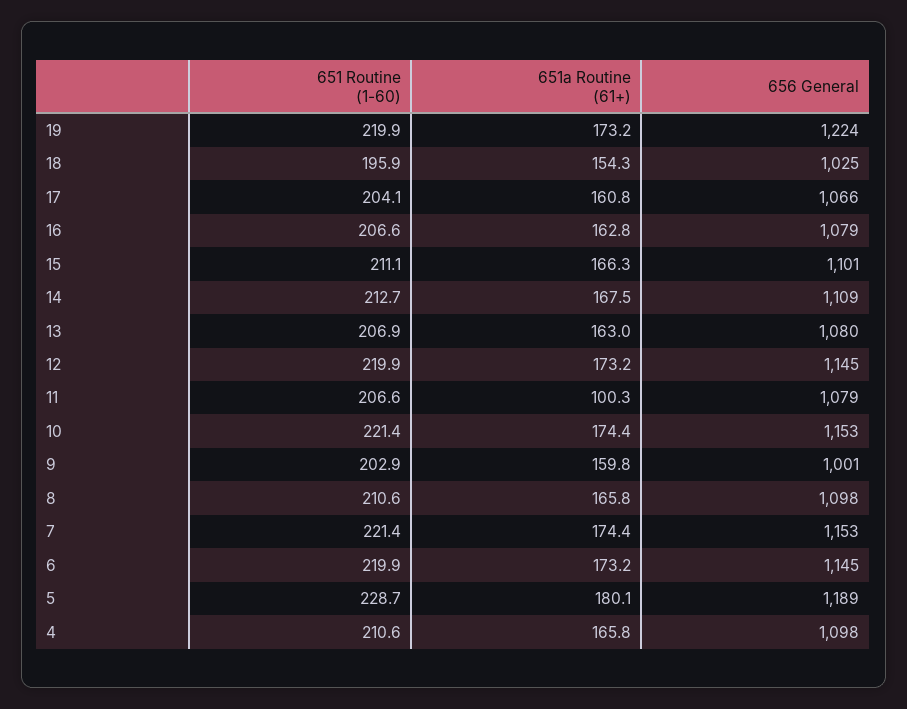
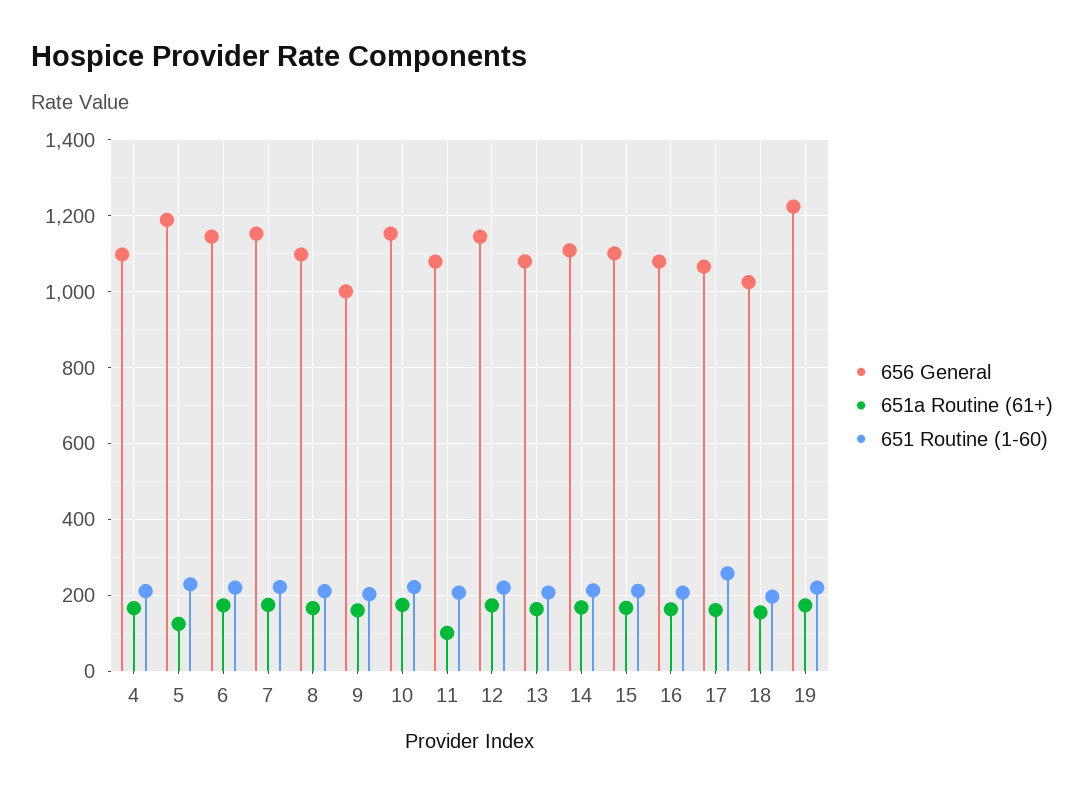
  {
    "651 Routine (1-60)": {
      "19": 219.9,
      "18": 195.9,
-     "17": 204.1,
+     "17": 260,
      "16": 206.6,
      "15": 211.1,
      "14": 212.7,
      "13": 206.9,
      "12": 219.9,
      "11": 206.6,
      "10": 221.4,
      "9": 202.9,
      "8": 210.6,
      "7": 221.4,
      "6": 219.9,
      "5": 228.7,
      "4": 210.6
    },
    "651a Routine (61+)": {
      "19": 173.2,
      "18": 154.3,
      "17": 160.8,
      "16": 162.8,
      "15": 166.3,
      "14": 167.5,
      "13": 163,
      "12": 173.2,
      "11": 100.3,
      "10": 174.4,
      "9": 159.8,
      "8": 165.8,
      "7": 174.4,
      "6": 173.2,
-     "5": 180.1,
+     "5": 120,
      "4": 165.8
    },
    "656 General": {
      "19": 1224,
      "18": 1025,
      "17": 1066,
      "16": 1079,
      "15": 1101,
      "14": 1109,
      "13": 1080,
      "12": 1145,
      "11": 1079,
      "10": 1153,
      "9": 1001,
      "8": 1098,
      "7": 1153,
      "6": 1145,
      "5": 1189,
      "4": 1098
    }
  }

